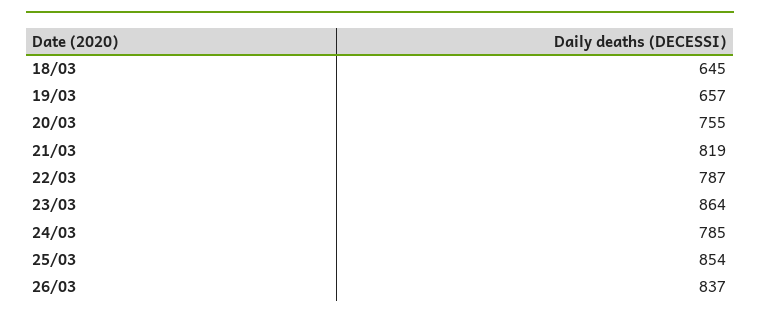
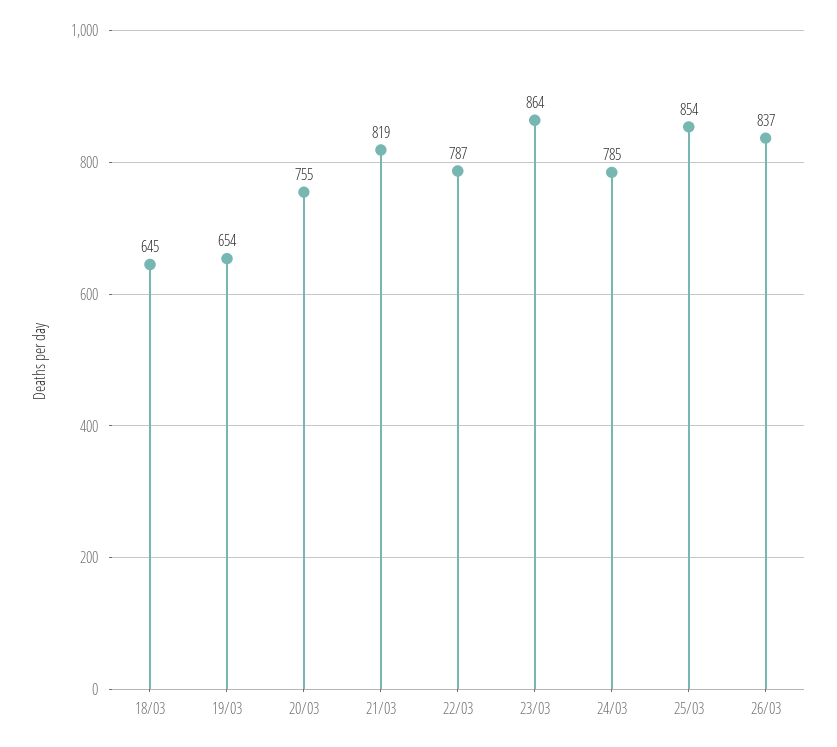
  {
    "18/03": 645,
-   "19/03": 657,
+   "19/03": 654,
    "20/03": 755,
    "21/03": 819,
    "22/03": 787,
    "23/03": 864,
    "24/03": 785,
    "25/03": 854,
    "26/03": 837
  }

